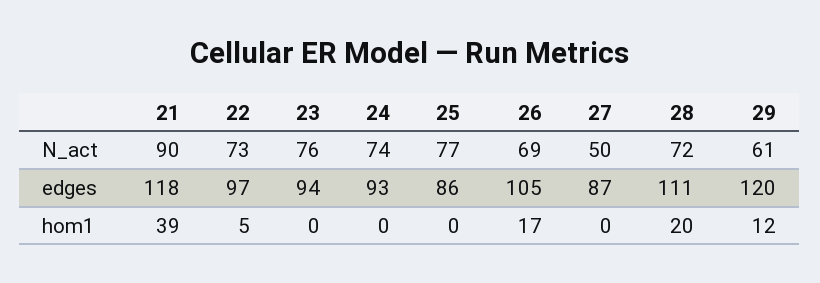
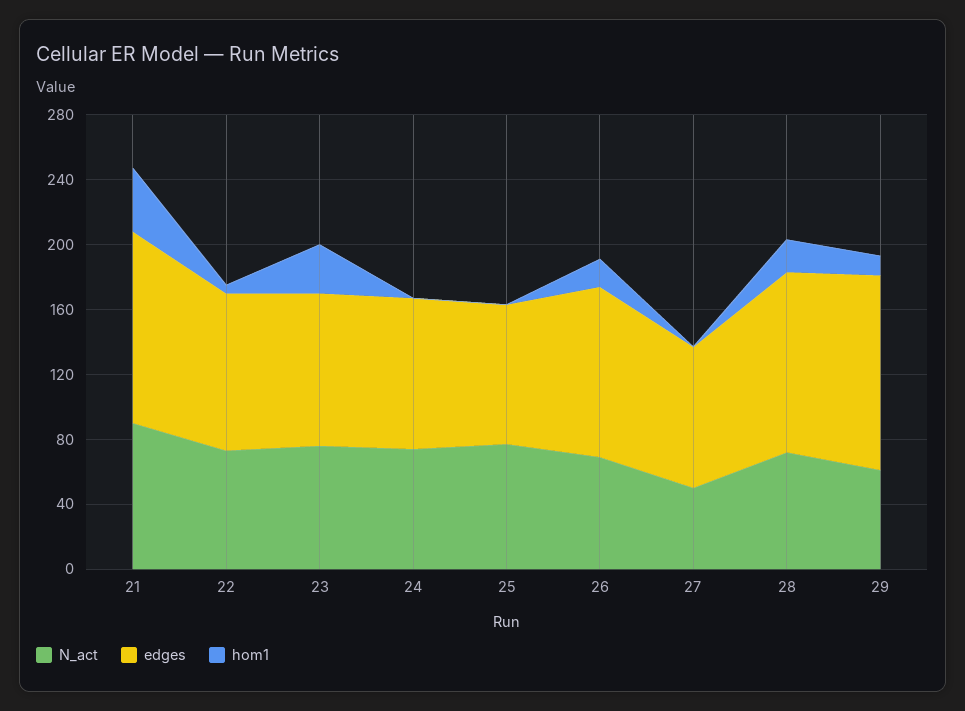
  {
    "N_act": {
      "21": 90,
      "22": 73,
      "23": 76,
      "24": 74,
      "25": 77,
      "26": 69,
      "27": 50,
      "28": 72,
      "29": 61
    },
    "edges": {
      "21": 118,
      "22": 97,
      "23": 94,
      "24": 93,
      "25": 86,
      "26": 105,
      "27": 87,
      "28": 111,
      "29": 120
    },
    "hom1": {
      "21": 39,
      "22": 5,
-     "23": 0,
+     "23": 30,
      "24": 0,
      "25": 0,
      "26": 17,
      "27": 0,
      "28": 20,
      "29": 12
    }
  }

